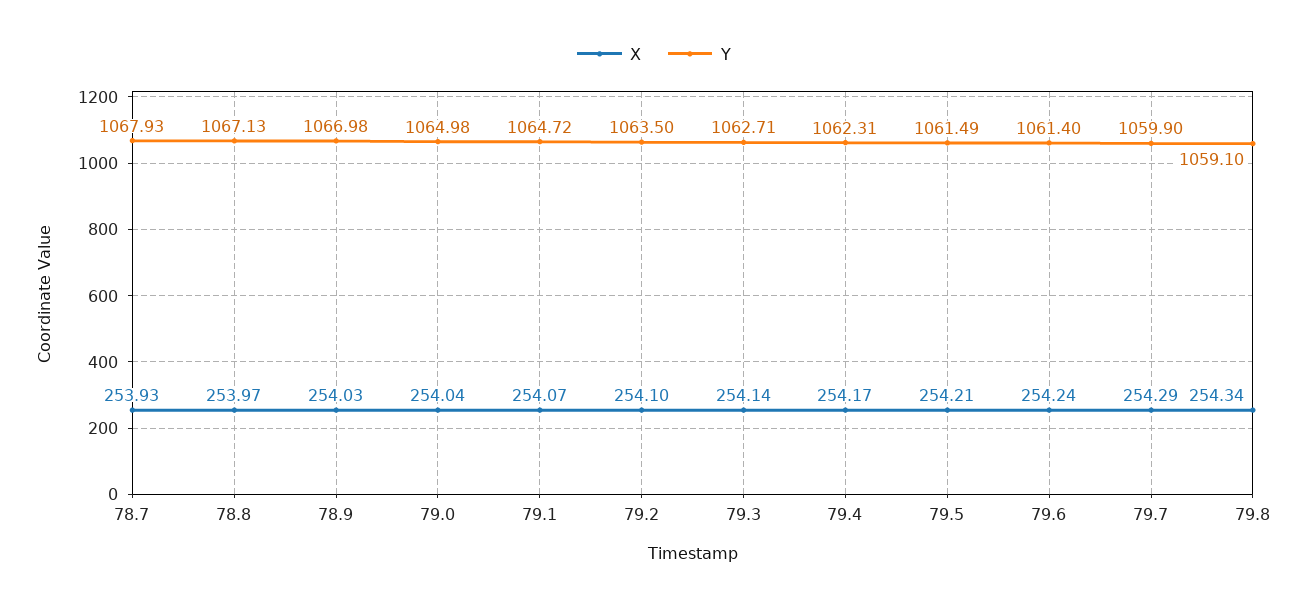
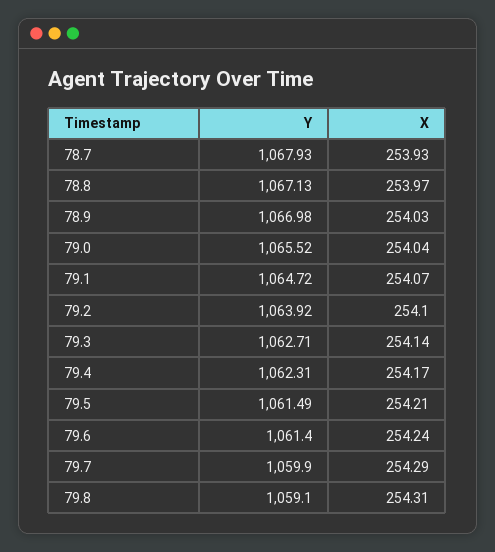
  {
    "X": {
      "78.7": 253.93,
      "78.8": 253.97,
      "78.9": 254.03,
      "79.0": 254.04,
      "79.1": 254.07,
      "79.2": 254.1,
      "79.3": 254.14,
      "79.4": 254.17,
      "79.5": 254.21,
      "79.6": 254.24,
      "79.7": 254.29,
-     "79.8": 254.34
+     "79.8": 254.31
    },
    "Y": {
      "78.7": 1067.93,
      "78.8": 1067.13,
      "78.9": 1066.98,
-     "79.0": 1064.98,
+     "79.0": 1065.52,
      "79.1": 1064.72,
-     "79.2": 1063.5,
+     "79.2": 1063.92,
      "79.3": 1062.71,
      "79.4": 1062.31,
      "79.5": 1061.49,
      "79.6": 1061.4,
      "79.7": 1059.9,
      "79.8": 1059.1
    }
  }

